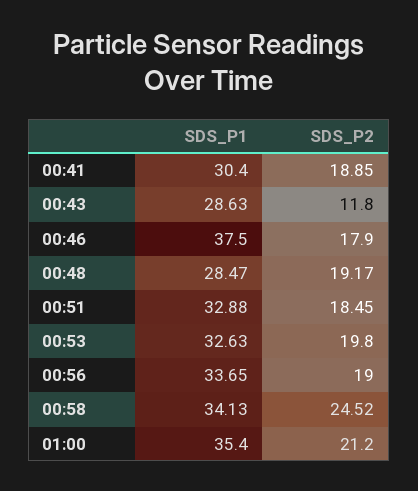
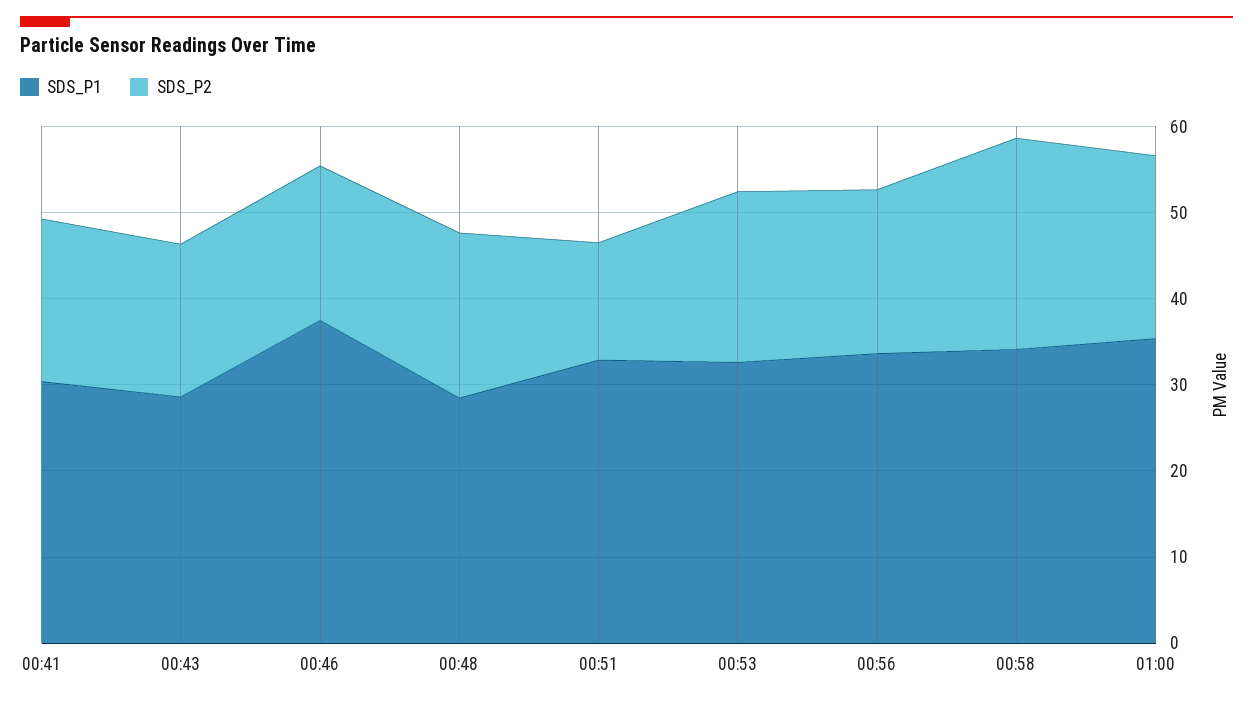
  {
    "SDS_P1": {
      "00:41": 30.4,
      "00:43": 28.63,
      "00:46": 37.5,
      "00:48": 28.47,
      "00:51": 32.88,
      "00:53": 32.63,
      "00:56": 33.65,
      "00:58": 34.13,
      "01:00": 35.4
    },
    "SDS_P2": {
      "00:41": 18.85,
-     "00:43": 11.8,
+     "00:43": 18,
      "00:46": 17.9,
      "00:48": 19.17,
-     "00:51": 18.45,
+     "00:51": 14,
      "00:53": 19.8,
      "00:56": 19,
      "00:58": 24.52,
      "01:00": 21.2
    }
  }

